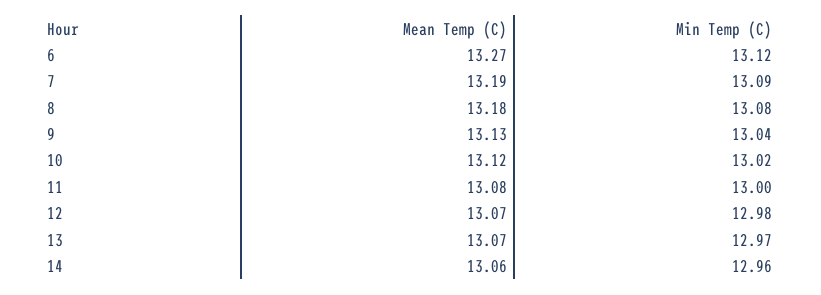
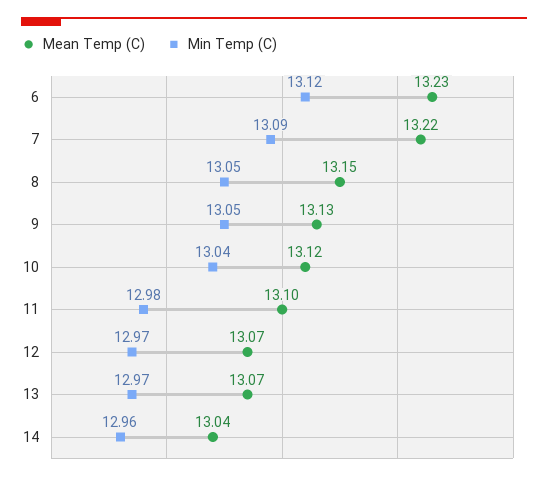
  {
    "Mean Temp (C)": {
-     "6": 13.27,
+     "6": 13.23,
-     "7": 13.19,
+     "7": 13.22,
-     "8": 13.18,
+     "8": 13.15,
      "9": 13.13,
      "10": 13.12,
-     "11": 13.08,
+     "11": 13.1,
      "12": 13.07,
      "13": 13.07,
-     "14": 13.06
+     "14": 13.04
    },
    "Min Temp (C)": {
      "6": 13.12,
      "7": 13.09,
-     "8": 13.08,
+     "8": 13.05,
-     "9": 13.04,
+     "9": 13.05,
-     "10": 13.02,
+     "10": 13.04,
-     "11": 13,
+     "11": 12.98,
-     "12": 12.98,
+     "12": 12.97,
      "13": 12.97,
      "14": 12.96
    }
  }

